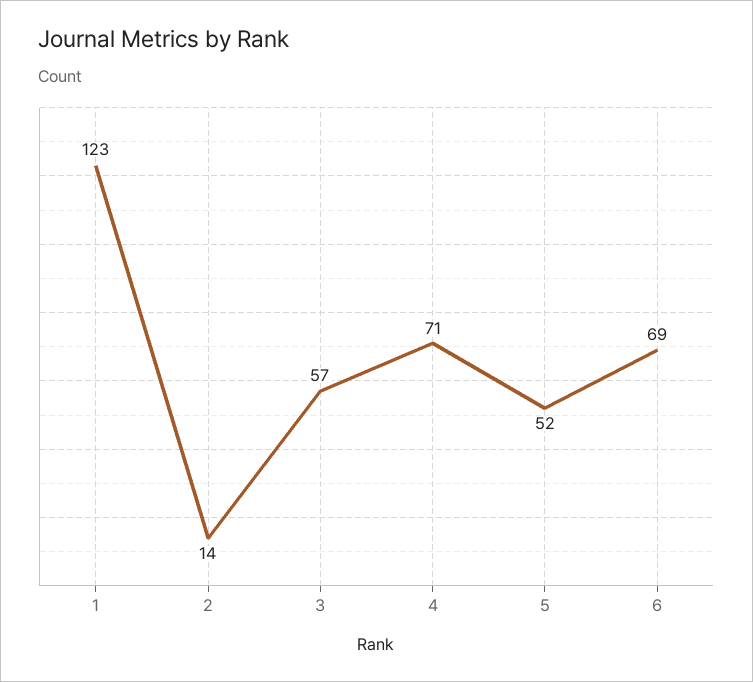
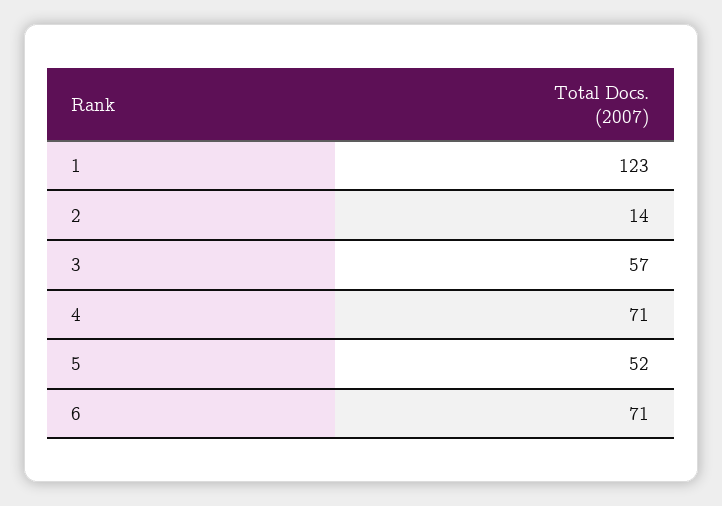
  {
    "1": 123,
    "2": 14,
    "3": 57,
    "4": 71,
    "5": 52,
-   "6": 69
+   "6": 71
  }

